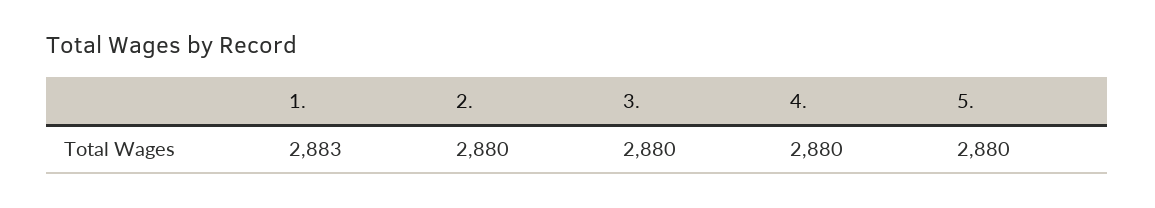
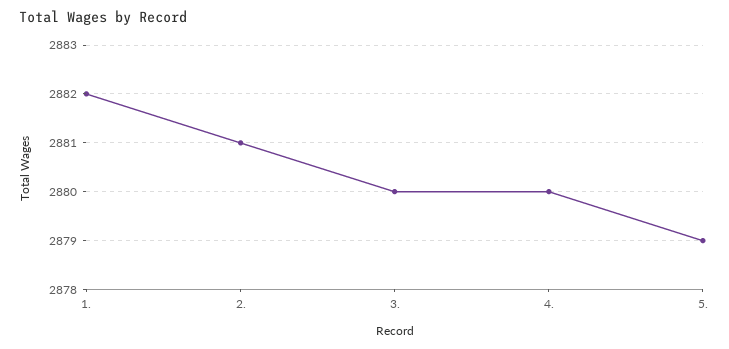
  {
-   "1.": 2883,
+   "1.": 2882,
-   "2.": 2880,
+   "2.": 2881,
    "3.": 2880,
    "4.": 2880,
-   "5.": 2880
+   "5.": 2879
  }

